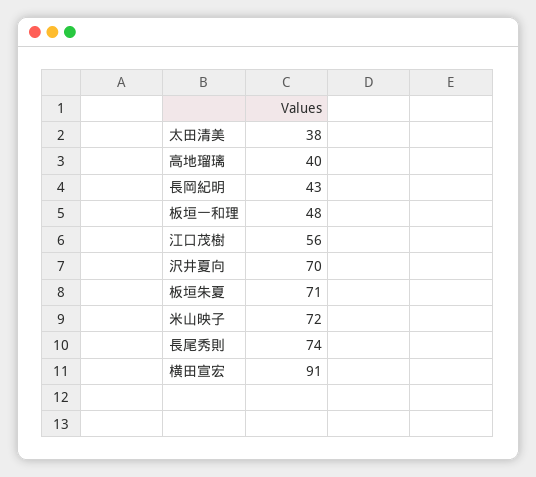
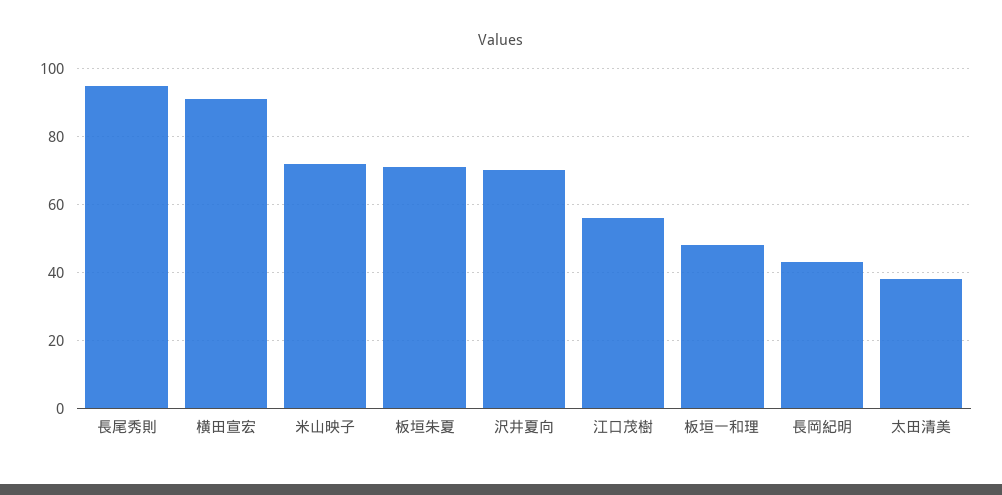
  {
    "太田清美": 38,
-   "高地瑠璃": 40,
    "長岡紀明": 43,
    "板垣一和理": 48,
    "江口茂樹": 56,
    "沢井夏向": 70,
    "板垣朱夏": 71,
    "米山映子": 72,
-   "長尾秀則": 74,
+   "長尾秀則": 95,
    "横田宣宏": 91
  }

